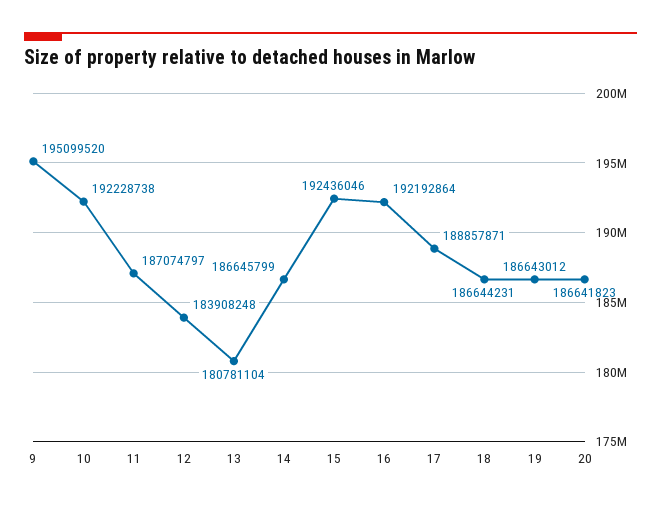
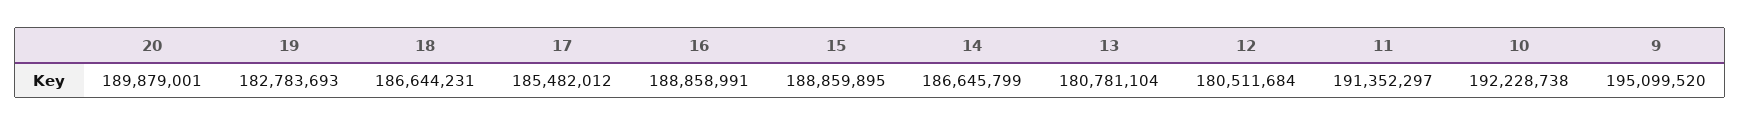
  {
    "9": 195099520,
    "10": 192228738,
-   "11": 187074797,
+   "11": 191352297,
-   "12": 183908248,
+   "12": 180511684,
    "13": 180781104,
    "14": 186645799,
-   "15": 192436046,
+   "15": 188859895,
-   "16": 192192864,
+   "16": 188858991,
-   "17": 188857871,
+   "17": 185482012,
    "18": 186644231,
-   "19": 186643012,
+   "19": 182783693,
-   "20": 186641823
+   "20": 189879001
  }

